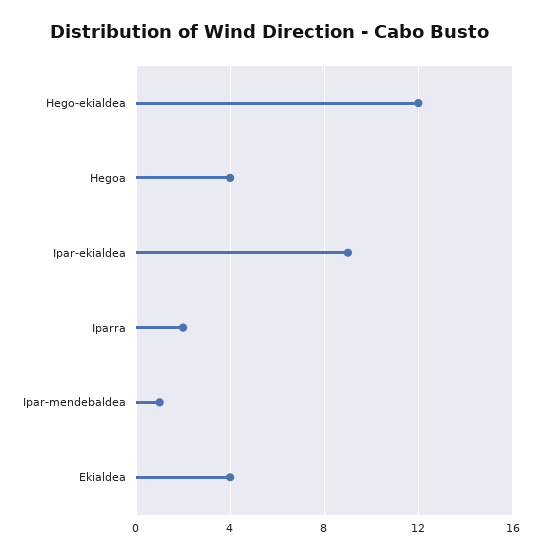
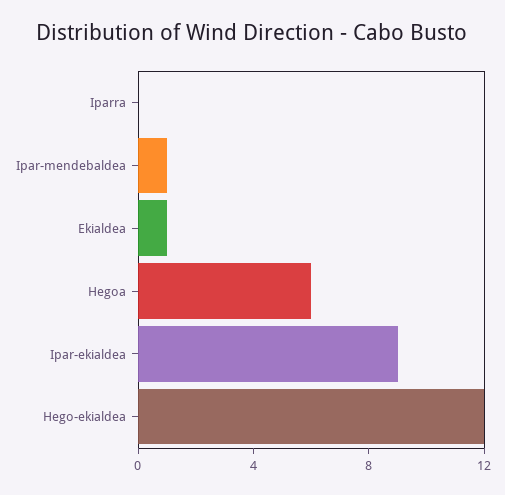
  {
    "Hego-ekialdea": 12,
-   "Hegoa": 4,
+   "Hegoa": 6,
    "Ipar-ekialdea": 9,
-   "Iparra": 2,
+   "Iparra": 0,
    "Ipar-mendebaldea": 1,
-   "Ekialdea": 4
+   "Ekialdea": 1
  }

